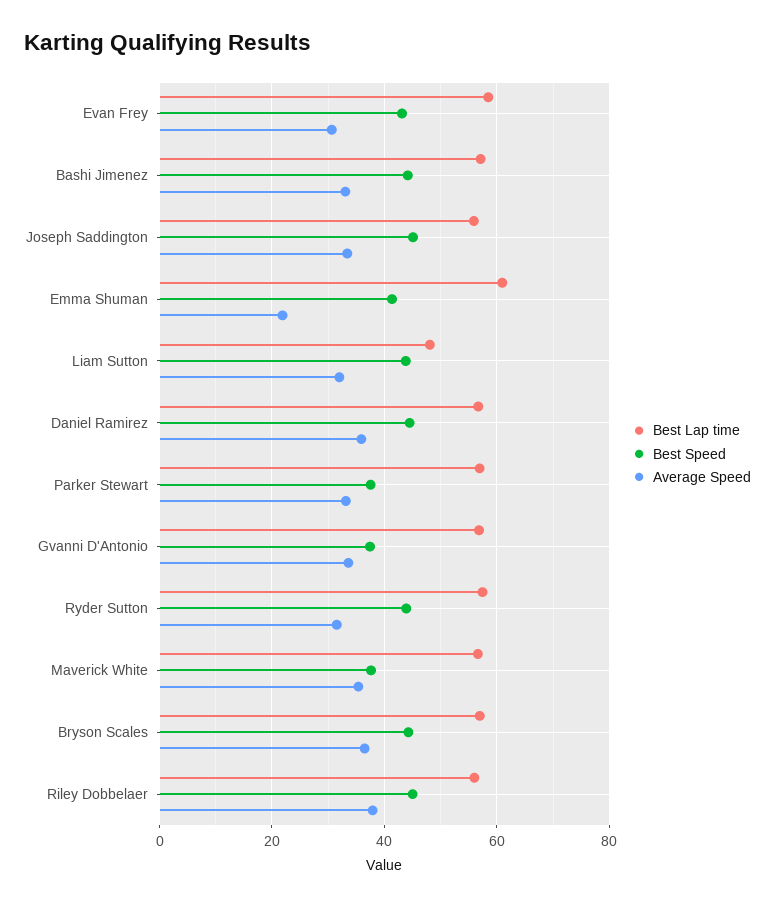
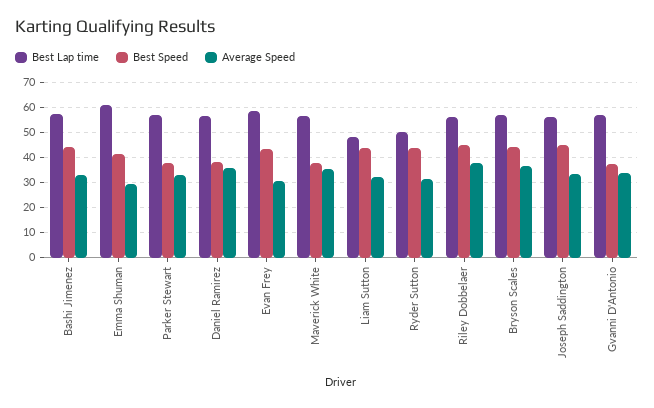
  {
    "Best Lap time": {
      "Evan Frey": 58,
      "Bashi Jimenez": 58,
      "Joseph Saddington": 56,
      "Emma Shuman": 60,
      "Liam Sutton": 48,
      "Daniel Ramirez": 56,
      "Parker Stewart": 56,
      "Gvanni D'Antonio": 56,
-     "Ryder Sutton": 58,
+     "Ryder Sutton": 50,
      "Maverick White": 56,
      "Bryson Scales": 56,
      "Riley Dobbelaer": 56
    },
    "Best Speed": {
      "Evan Frey": 44,
      "Bashi Jimenez": 44,
      "Joseph Saddington": 46,
      "Emma Shuman": 42,
      "Liam Sutton": 44,
-     "Daniel Ramirez": 44,
+     "Daniel Ramirez": 37.5,
      "Parker Stewart": 38,
      "Gvanni D'Antonio": 38,
      "Ryder Sutton": 44,
      "Maverick White": 38,
      "Bryson Scales": 44,
      "Riley Dobbelaer": 46
    },
    "Average Speed": {
      "Evan Frey": 30,
      "Bashi Jimenez": 34,
      "Joseph Saddington": 34,
-     "Emma Shuman": 22,
+     "Emma Shuman": 30,
      "Liam Sutton": 32,
      "Daniel Ramirez": 36,
      "Parker Stewart": 34,
      "Gvanni D'Antonio": 34,
      "Ryder Sutton": 32,
      "Maverick White": 36,
      "Bryson Scales": 36,
      "Riley Dobbelaer": 38
    }
  }

